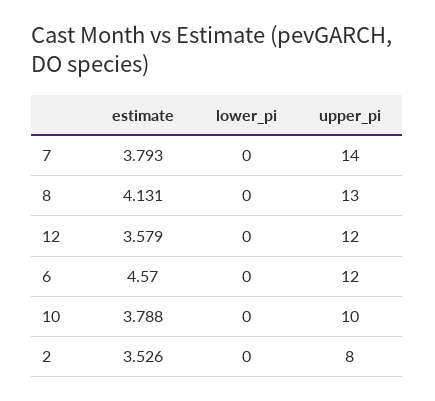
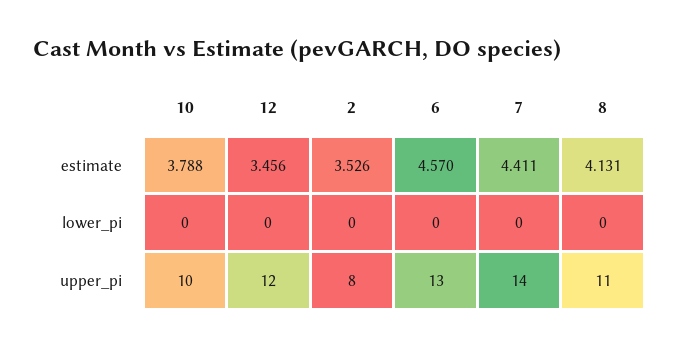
  {
    "estimate": {
-     "7": 3.793,
+     "7": 4.411,
      "8": 4.131,
-     "12": 3.579,
+     "12": 3.456,
      "6": 4.57,
      "10": 3.788,
      "2": 3.526
    },
    "lower_pi": {
      "7": 0,
      "8": 0,
      "12": 0,
      "6": 0,
      "10": 0,
      "2": 0
    },
    "upper_pi": {
      "7": 14,
-     "8": 13,
+     "8": 11,
      "12": 12,
-     "6": 12,
+     "6": 13,
      "10": 10,
      "2": 8
    }
  }

